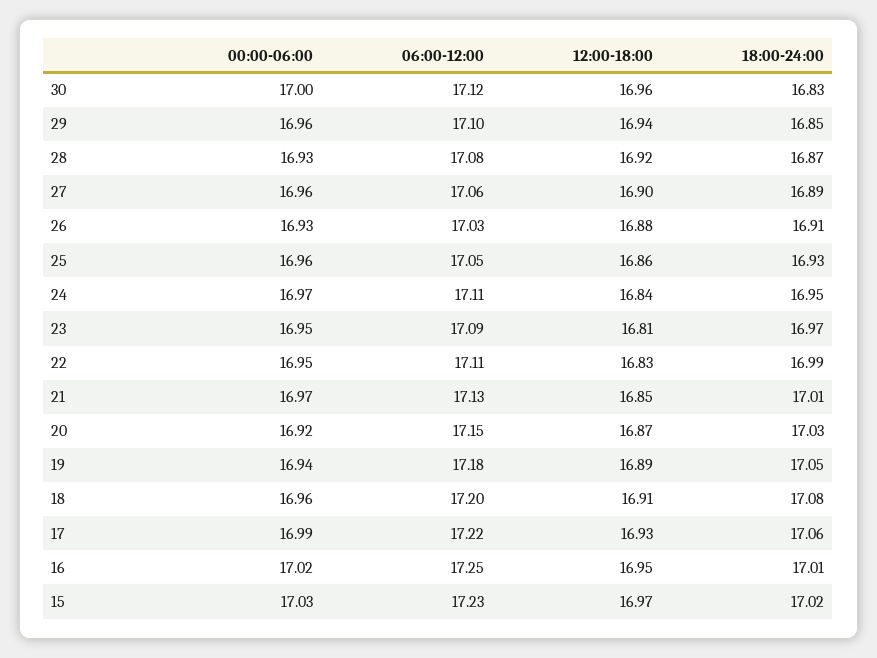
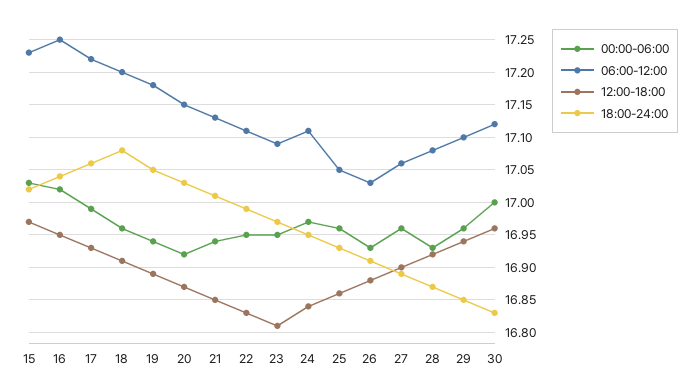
  {
    "00:00-06:00": {
      "30": 17,
      "29": 16.96,
      "28": 16.93,
      "27": 16.96,
      "26": 16.93,
      "25": 16.96,
      "24": 16.97,
      "23": 16.95,
      "22": 16.95,
-     "21": 16.97,
+     "21": 16.94,
      "20": 16.92,
      "19": 16.94,
      "18": 16.96,
      "17": 16.99,
      "16": 17.02,
      "15": 17.03
    },
    "06:00-12:00": {
      "30": 17.12,
      "29": 17.1,
      "28": 17.08,
      "27": 17.06,
      "26": 17.03,
      "25": 17.05,
      "24": 17.11,
      "23": 17.09,
      "22": 17.11,
      "21": 17.13,
      "20": 17.15,
      "19": 17.18,
      "18": 17.2,
      "17": 17.22,
      "16": 17.25,
      "15": 17.23
    },
    "12:00-18:00": {
      "30": 16.96,
      "29": 16.94,
      "28": 16.92,
      "27": 16.9,
      "26": 16.88,
      "25": 16.86,
      "24": 16.84,
      "23": 16.81,
      "22": 16.83,
      "21": 16.85,
      "20": 16.87,
      "19": 16.89,
      "18": 16.91,
      "17": 16.93,
      "16": 16.95,
      "15": 16.97
    },
    "18:00-24:00": {
      "30": 16.83,
      "29": 16.85,
      "28": 16.87,
      "27": 16.89,
      "26": 16.91,
      "25": 16.93,
      "24": 16.95,
      "23": 16.97,
      "22": 16.99,
      "21": 17.01,
      "20": 17.03,
      "19": 17.05,
      "18": 17.08,
      "17": 17.06,
-     "16": 17.01,
+     "16": 17.04,
      "15": 17.02
    }
  }

